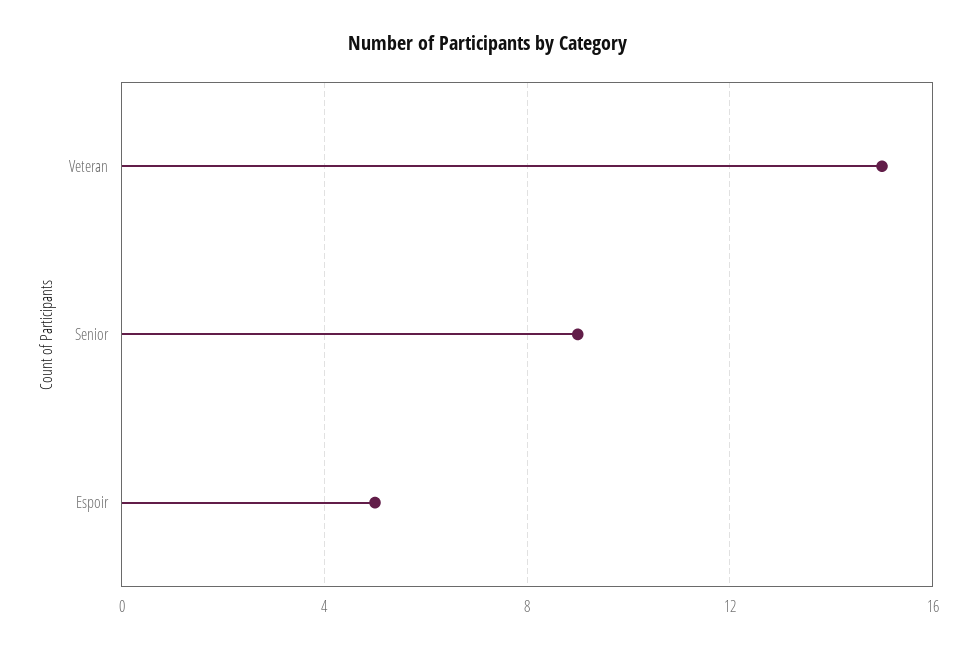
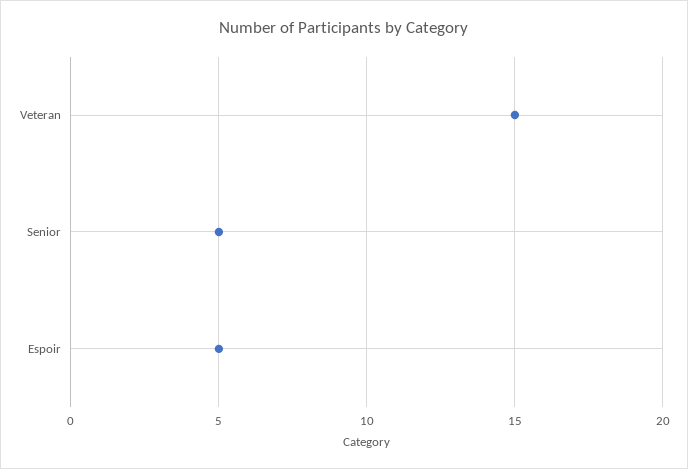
  {
    "Veteran": 15,
-   "Senior": 9,
+   "Senior": 5,
    "Espoir": 5
  }

